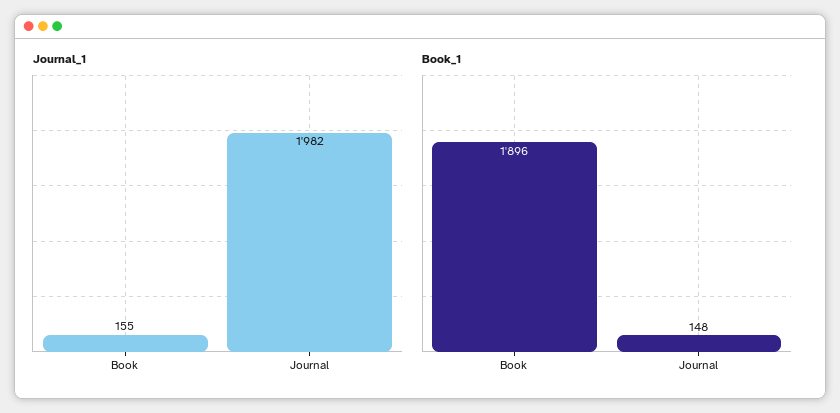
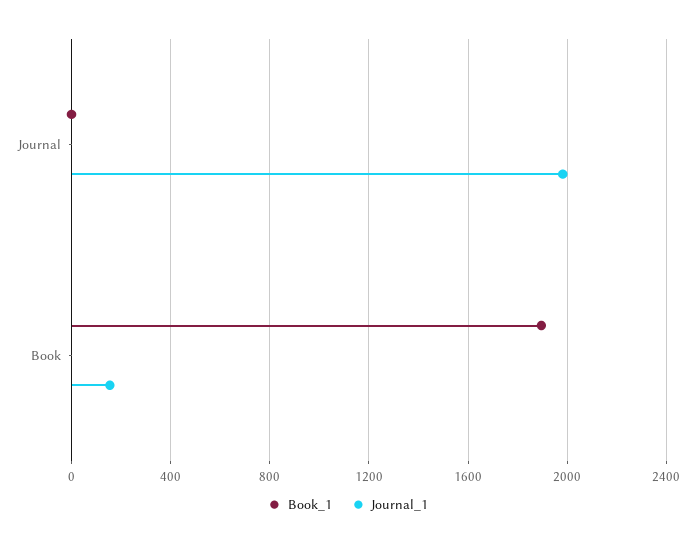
  {
    "Journal_1": {
      "Book": 155,
      "Journal": 1982
    },
    "Book_1": {
      "Book": 1896,
-     "Journal": 148
+     "Journal": 0
    }
  }

